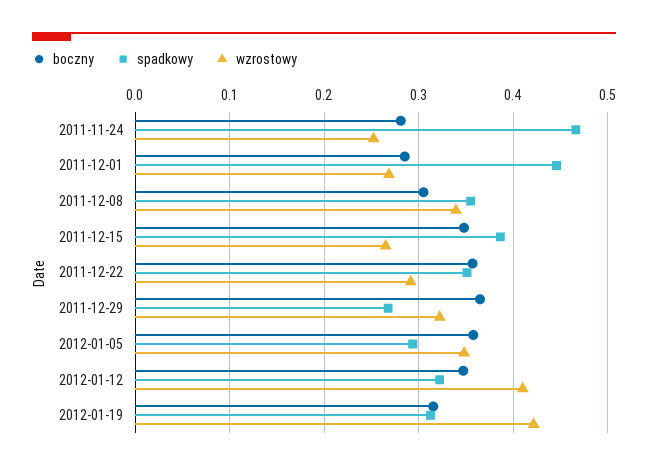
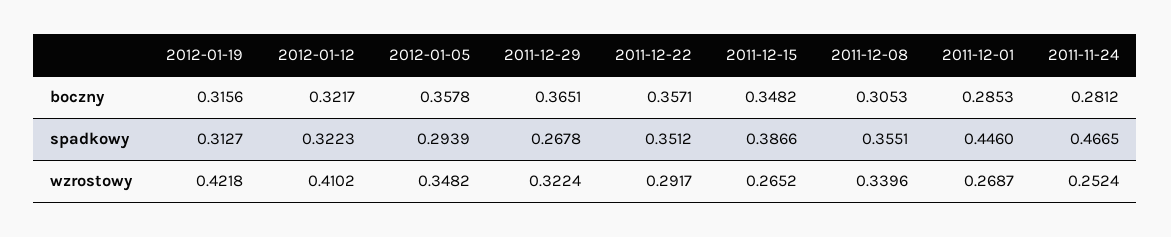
  {
    "boczny": {
      "2011-11-24": 0.2812,
      "2011-12-01": 0.2853,
      "2011-12-08": 0.3053,
      "2011-12-15": 0.3482,
      "2011-12-22": 0.3571,
      "2011-12-29": 0.3651,
      "2012-01-05": 0.3578,
-     "2012-01-12": 0.35,
+     "2012-01-12": 0.3217,
      "2012-01-19": 0.3156
    },
    "spadkowy": {
      "2011-11-24": 0.4665,
      "2011-12-01": 0.446,
      "2011-12-08": 0.3551,
      "2011-12-15": 0.3866,
      "2011-12-22": 0.3512,
      "2011-12-29": 0.2678,
      "2012-01-05": 0.2939,
      "2012-01-12": 0.3223,
      "2012-01-19": 0.3127
    },
    "wzrostowy": {
      "2011-11-24": 0.2524,
      "2011-12-01": 0.2687,
      "2011-12-08": 0.3396,
      "2011-12-15": 0.2652,
      "2011-12-22": 0.2917,
      "2011-12-29": 0.3224,
      "2012-01-05": 0.3482,
      "2012-01-12": 0.4102,
      "2012-01-19": 0.4218
    }
  }

